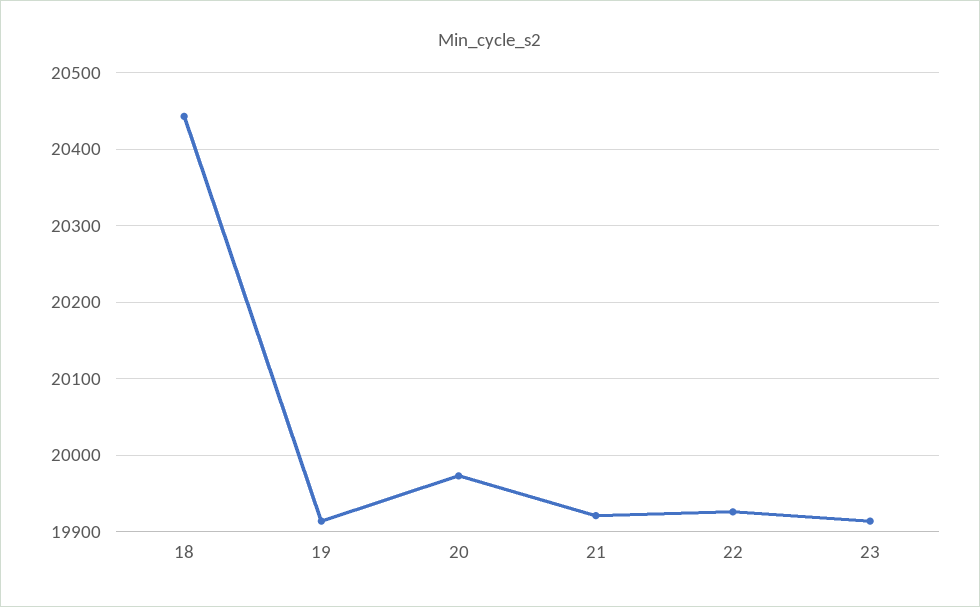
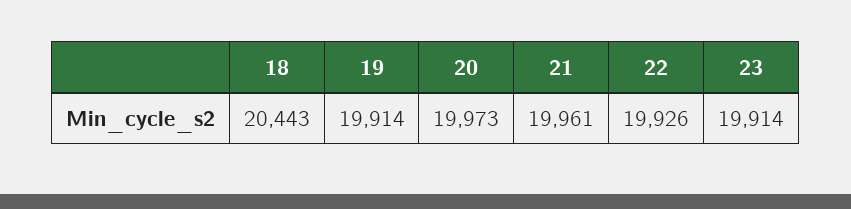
  {
    "18": 20443,
    "19": 19914,
    "20": 19973,
-   "21": 19920,
+   "21": 19961,
    "22": 19926,
    "23": 19914
  }

